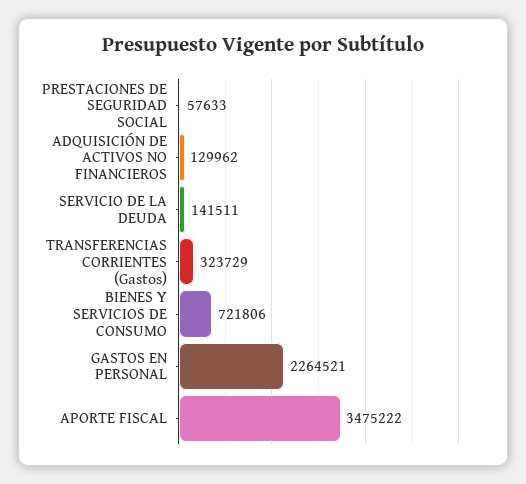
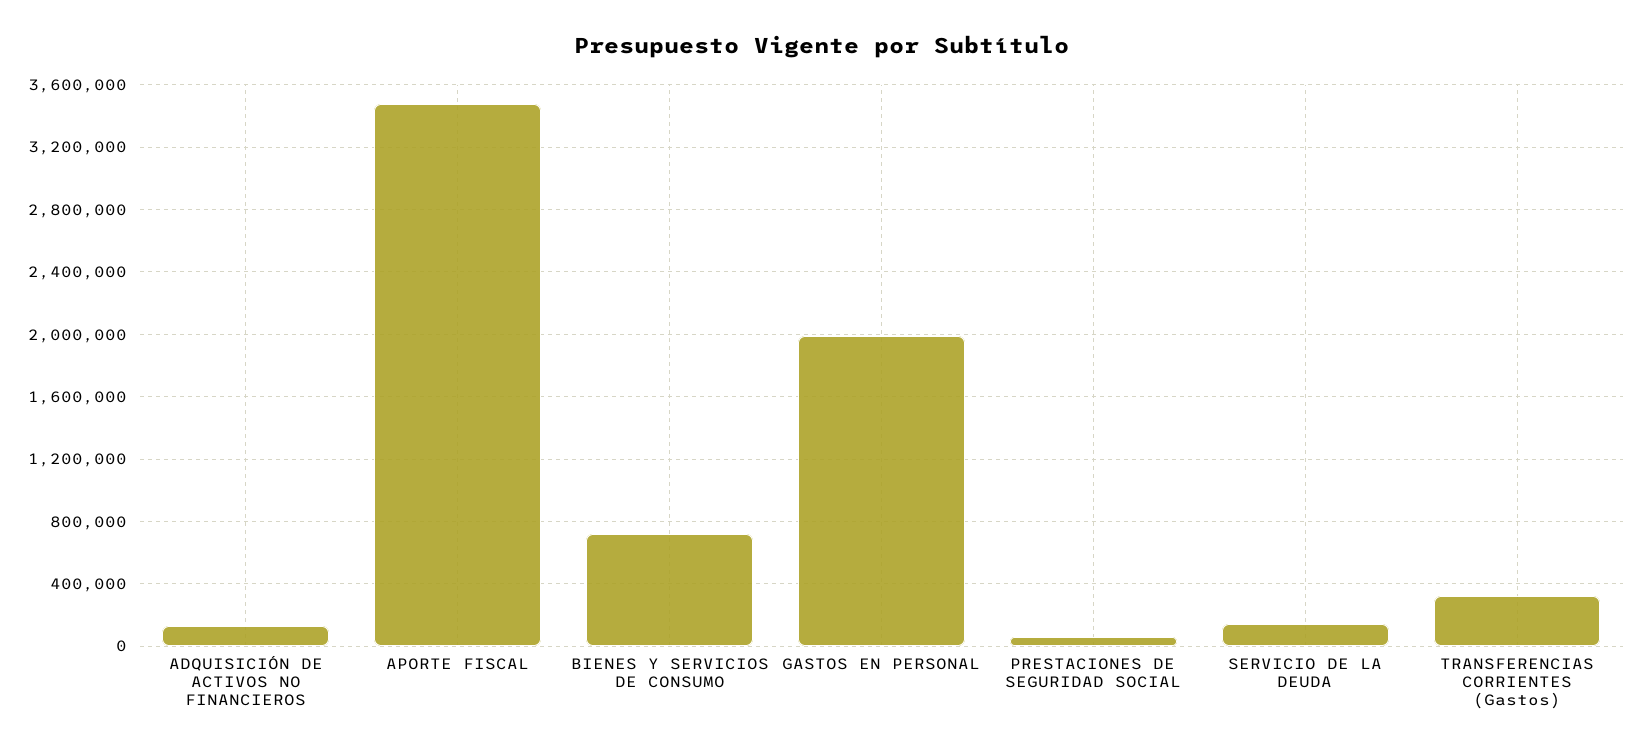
  {
    "PRESTACIONES DE SEGURIDAD SOCIAL": 57633,
    "ADQUISICIÓN DE ACTIVOS NO FINANCIEROS": 129962,
    "SERVICIO DE LA DEUDA": 141511,
    "TRANSFERENCIAS CORRIENTES (Gastos)": 323729,
    "BIENES Y SERVICIOS DE CONSUMO": 721806,
-   "GASTOS EN PERSONAL": 2264521,
+   "GASTOS EN PERSONAL": 2000000,
    "APORTE FISCAL": 3475222
  }

